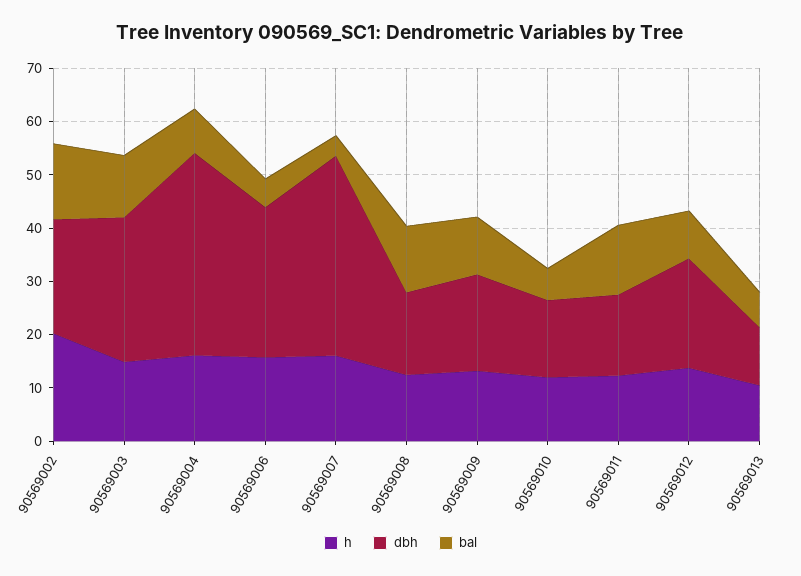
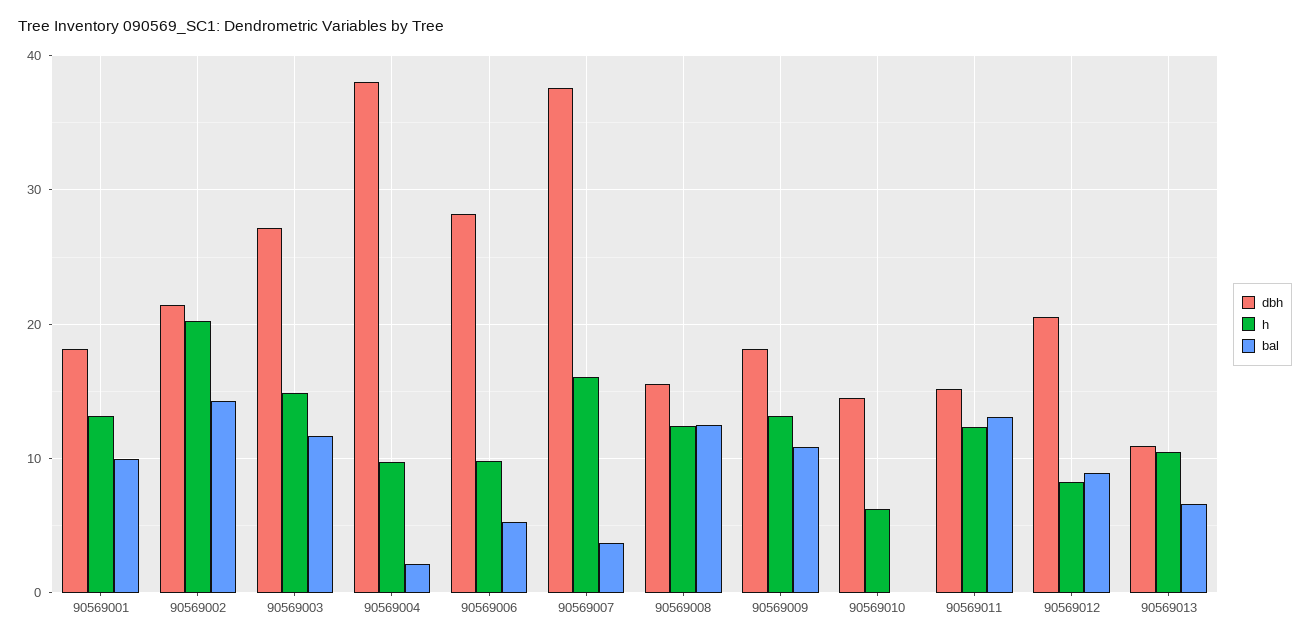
  {
    "h": {
      "90569002": 20,
      "90569003": 15,
-     "90569004": 16,
+     "90569004": 10,
-     "90569006": 16,
+     "90569006": 10,
      "90569007": 16,
      "90569008": 12,
      "90569009": 13,
-     "90569010": 12,
+     "90569010": 6,
      "90569011": 12,
-     "90569012": 14,
+     "90569012": 8,
-     "90569013": 10
+     "90569013": 10,
+     "90569001": 13
    },
    "dbh": {
      "90569002": 21,
      "90569003": 27,
      "90569004": 38,
      "90569006": 28,
      "90569007": 38,
      "90569008": 16,
      "90569009": 18,
      "90569010": 15,
      "90569011": 15,
      "90569012": 21,
-     "90569013": 11
+     "90569013": 11,
+     "90569001": 18
    },
    "bal": {
      "90569002": 14,
      "90569003": 12,
-     "90569004": 8,
+     "90569004": 2,
      "90569006": 5,
      "90569007": 4,
      "90569008": 12,
      "90569009": 11,
-     "90569010": 6,
+     "90569010": 0,
      "90569011": 13,
      "90569012": 9,
-     "90569013": 7
+     "90569013": 7,
+     "90569001": 10
    }
  }

